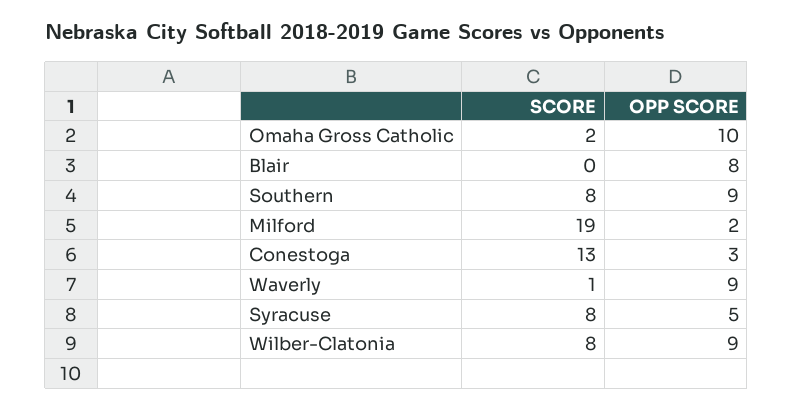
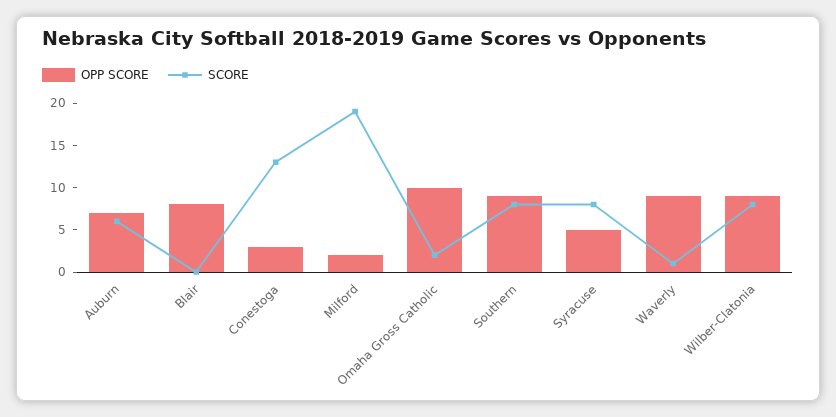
  {
    "SCORE": {
      "Omaha Gross Catholic": 2,
      "Blair": 0,
      "Southern": 8,
      "Milford": 19,
      "Conestoga": 13,
      "Waverly": 1,
      "Syracuse": 8,
-     "Wilber-Clatonia": 8
+     "Wilber-Clatonia": 8,
+     "Auburn": 6
    },
    "OPP SCORE": {
      "Omaha Gross Catholic": 10,
      "Blair": 8,
      "Southern": 9,
      "Milford": 2,
      "Conestoga": 3,
      "Waverly": 9,
      "Syracuse": 5,
-     "Wilber-Clatonia": 9
+     "Wilber-Clatonia": 9,
+     "Auburn": 7
    }
  }

